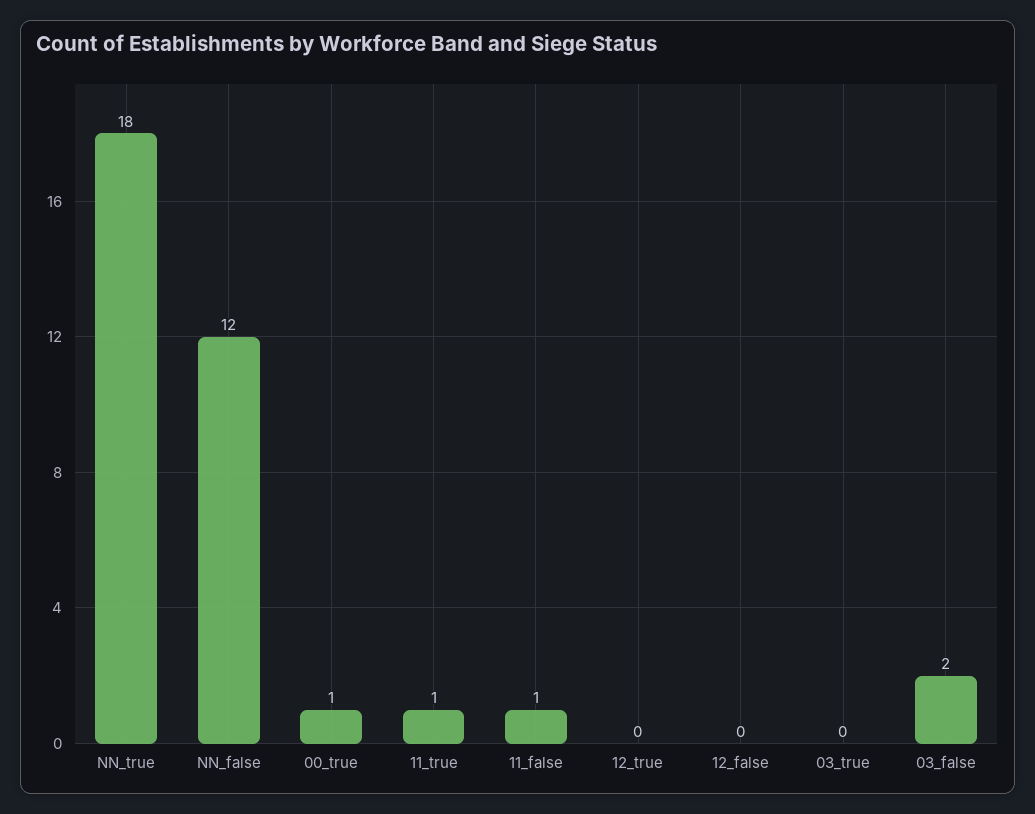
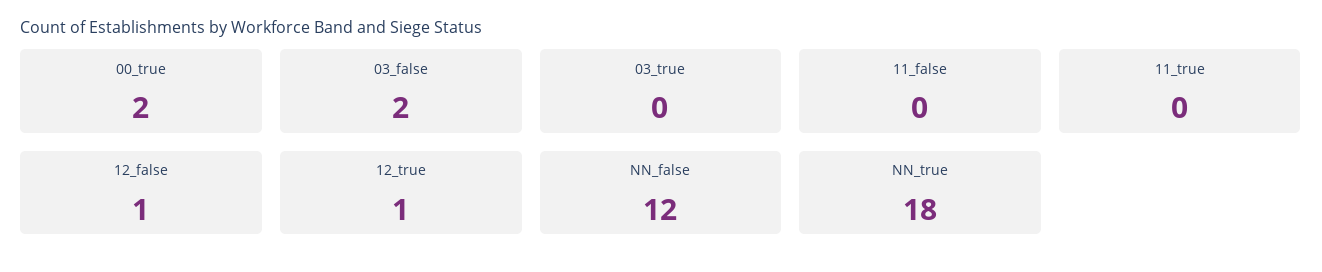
  {
    "NN_true": 18,
    "NN_false": 12,
-   "00_true": 1,
+   "00_true": 2,
-   "11_true": 1,
+   "11_true": 0,
-   "11_false": 1,
+   "11_false": 0,
-   "12_true": 0,
+   "12_true": 1,
-   "12_false": 0,
+   "12_false": 1,
    "03_true": 0,
    "03_false": 2
  }

